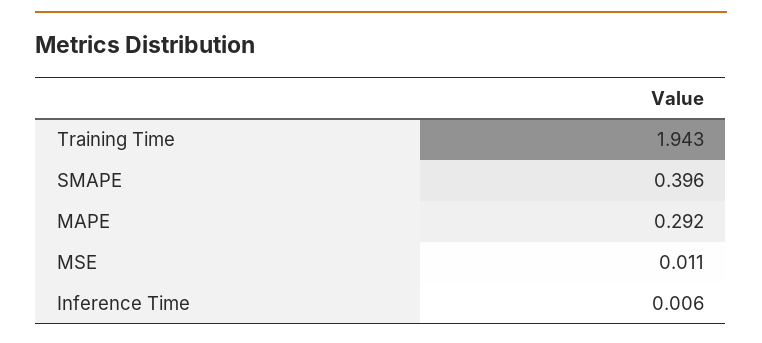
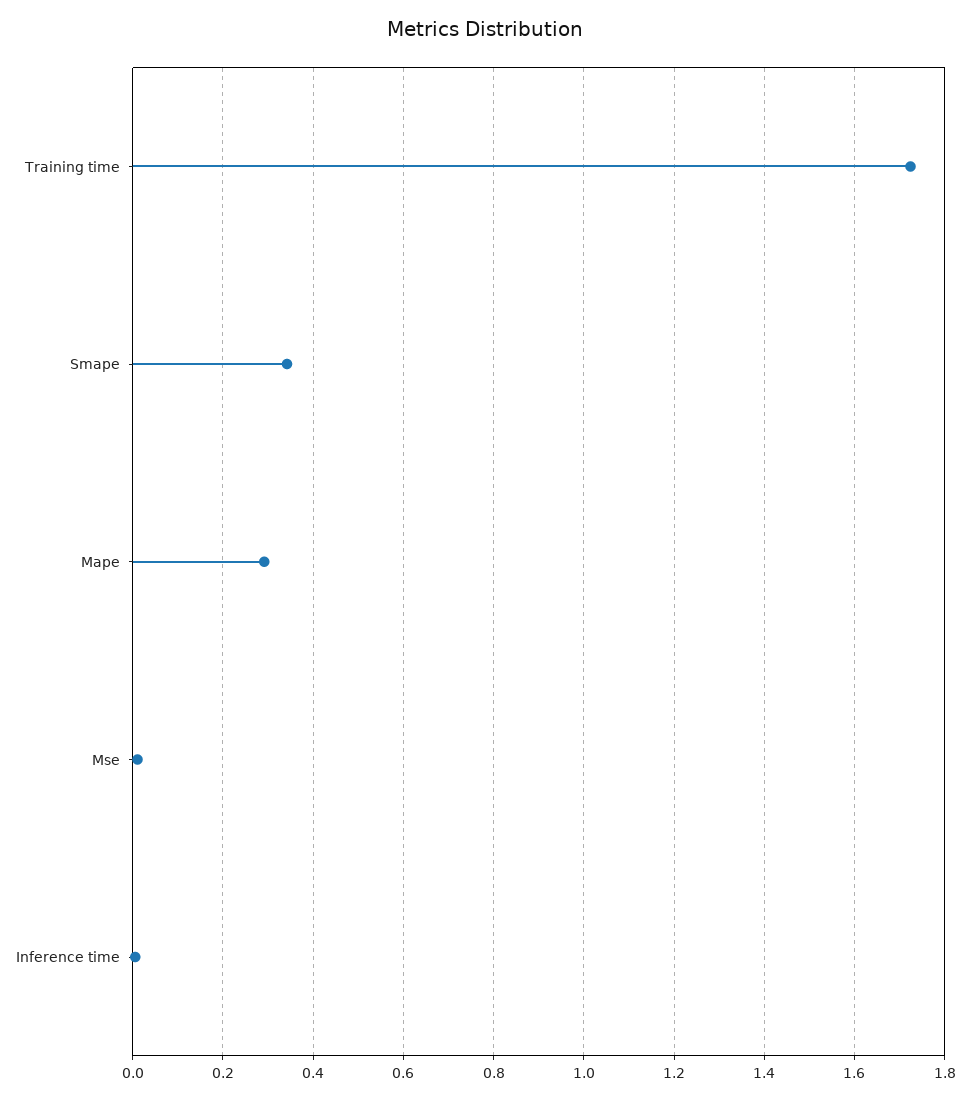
  {
-   "Training Time": 1.943,
+   "Training Time": 1.72,
-   "SMAPE": 0.396,
+   "SMAPE": 0.34,
    "MAPE": 0.292,
    "MSE": 0.011,
    "Inference Time": 0.006
  }

